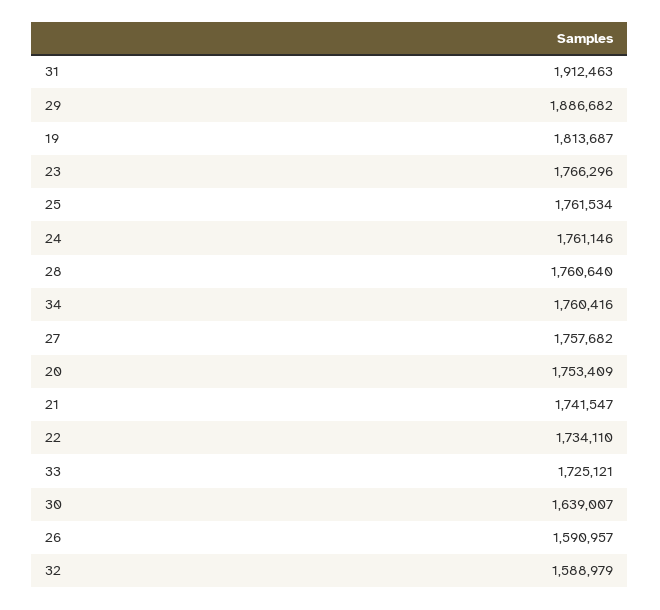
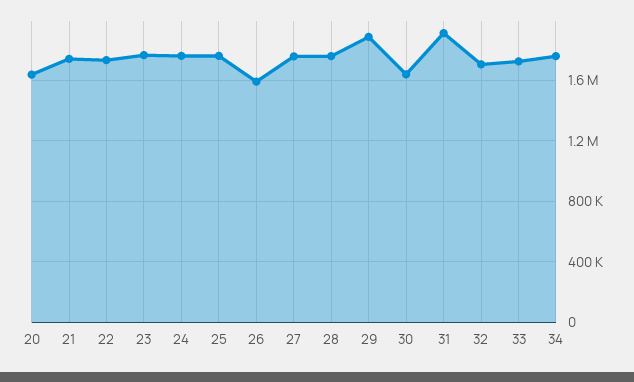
  {
    "31": 1912463,
    "29": 1886682,
-   "19": 1813687,
    "23": 1766296,
    "25": 1761534,
    "24": 1761146,
    "28": 1760640,
    "34": 1760416,
    "27": 1757682,
-   "20": 1753409,
+   "20": 1650000,
    "21": 1741547,
    "22": 1734110,
    "33": 1725121,
    "30": 1639007,
    "26": 1590957,
-   "32": 1588979
+   "32": 1700000
  }

